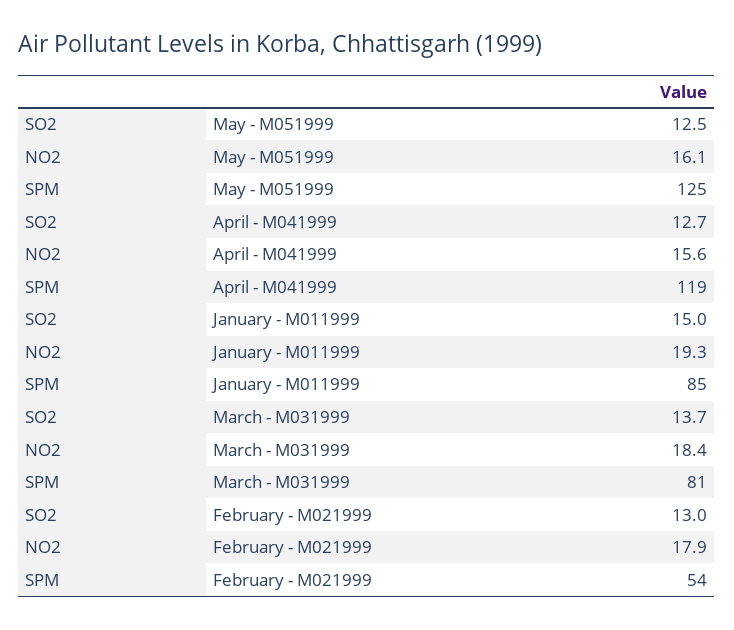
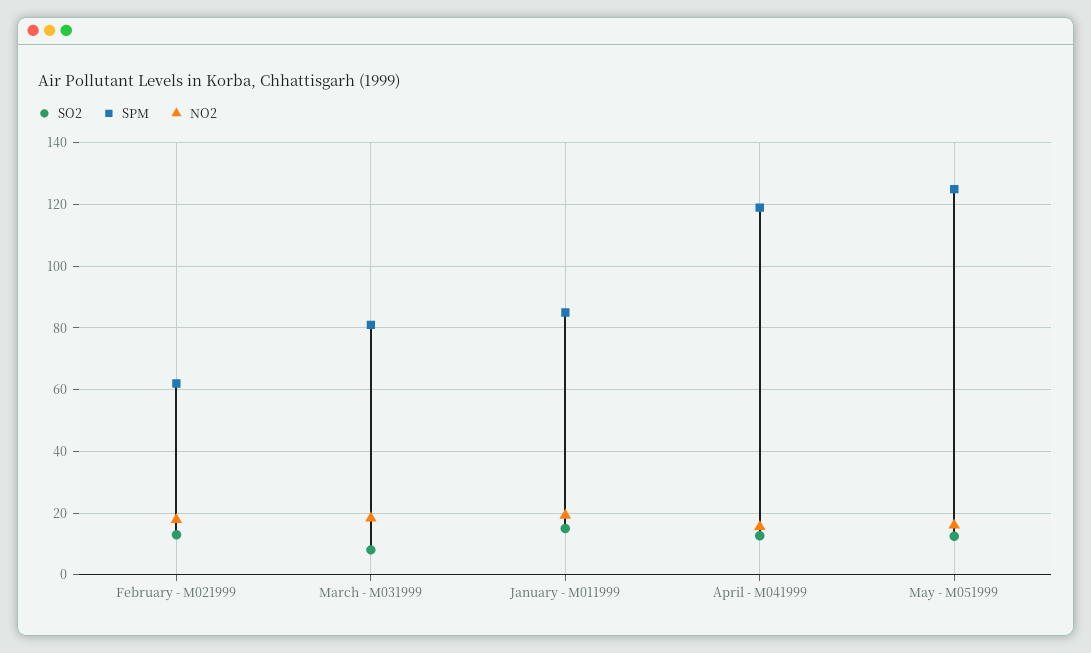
  {
    "SO2": {
      "May - M051999": 12.5,
      "April - M041999": 12.7,
      "January - M011999": 15,
-     "March - M031999": 13.7,
+     "March - M031999": 8,
      "February - M021999": 13
    },
    "NO2": {
      "May - M051999": 16.1,
      "April - M041999": 15.6,
      "January - M011999": 19.3,
      "March - M031999": 18.4,
      "February - M021999": 17.9
    },
    "SPM": {
      "May - M051999": 125,
      "April - M041999": 119,
      "January - M011999": 85,
      "March - M031999": 81,
-     "February - M021999": 54
+     "February - M021999": 62
    }
  }

